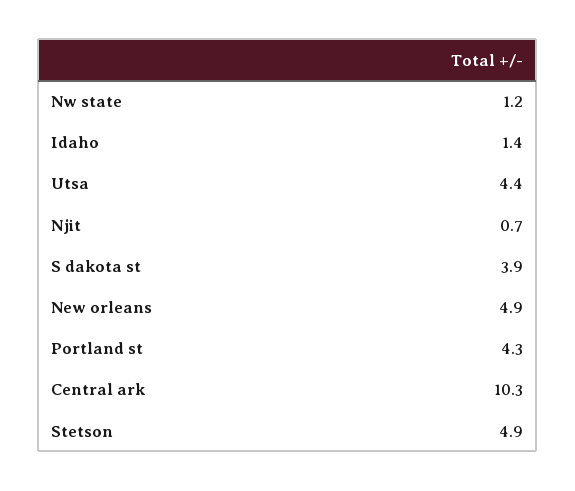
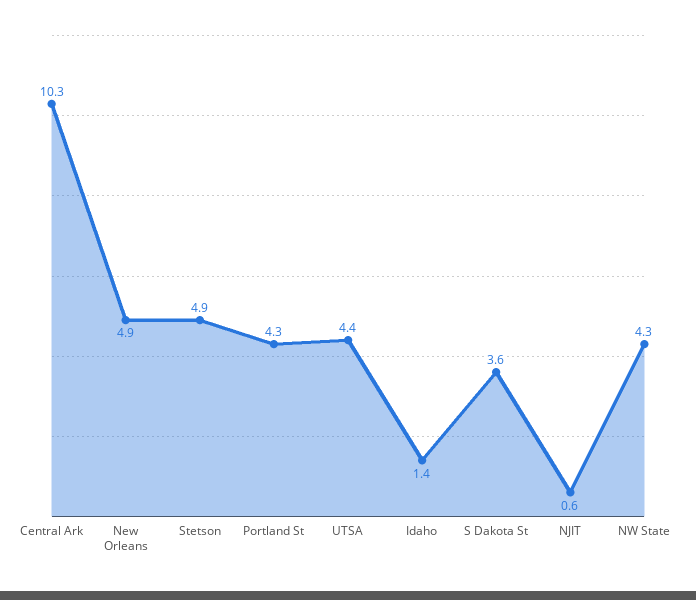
  {
-   "Nw state": 1.2,
+   "Nw state": 4.3,
    "Idaho": 1.4,
    "Utsa": 4.4,
-   "Njit": 0.7,
+   "Njit": 0.6,
-   "S dakota st": 3.9,
+   "S dakota st": 3.6,
    "New orleans": 4.9,
    "Portland st": 4.3,
    "Central ark": 10.3,
    "Stetson": 4.9
  }

